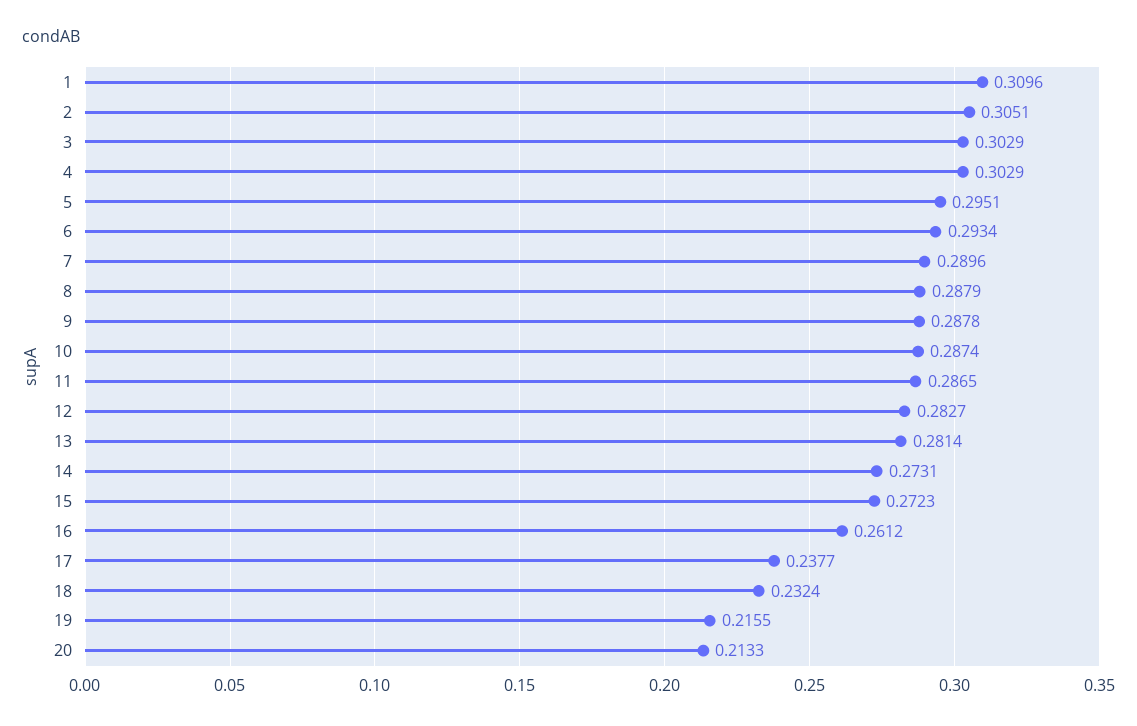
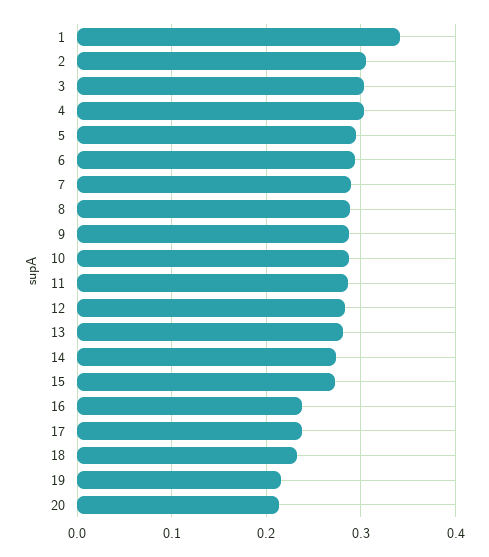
  {
-   "1": 0.3096,
+   "1": 0.34,
    "2": 0.3051,
    "3": 0.3029,
    "4": 0.3029,
    "5": 0.2951,
    "6": 0.2934,
    "7": 0.2896,
    "8": 0.2879,
    "9": 0.2878,
    "10": 0.2874,
    "11": 0.2865,
    "12": 0.2827,
    "13": 0.2814,
    "14": 0.2731,
    "15": 0.2723,
-   "16": 0.2612,
+   "16": 0.24,
    "17": 0.2377,
    "18": 0.2324,
    "19": 0.2155,
    "20": 0.2133
  }

